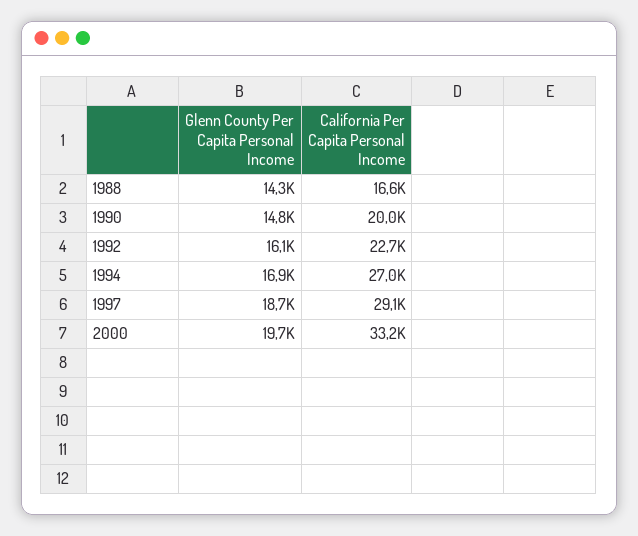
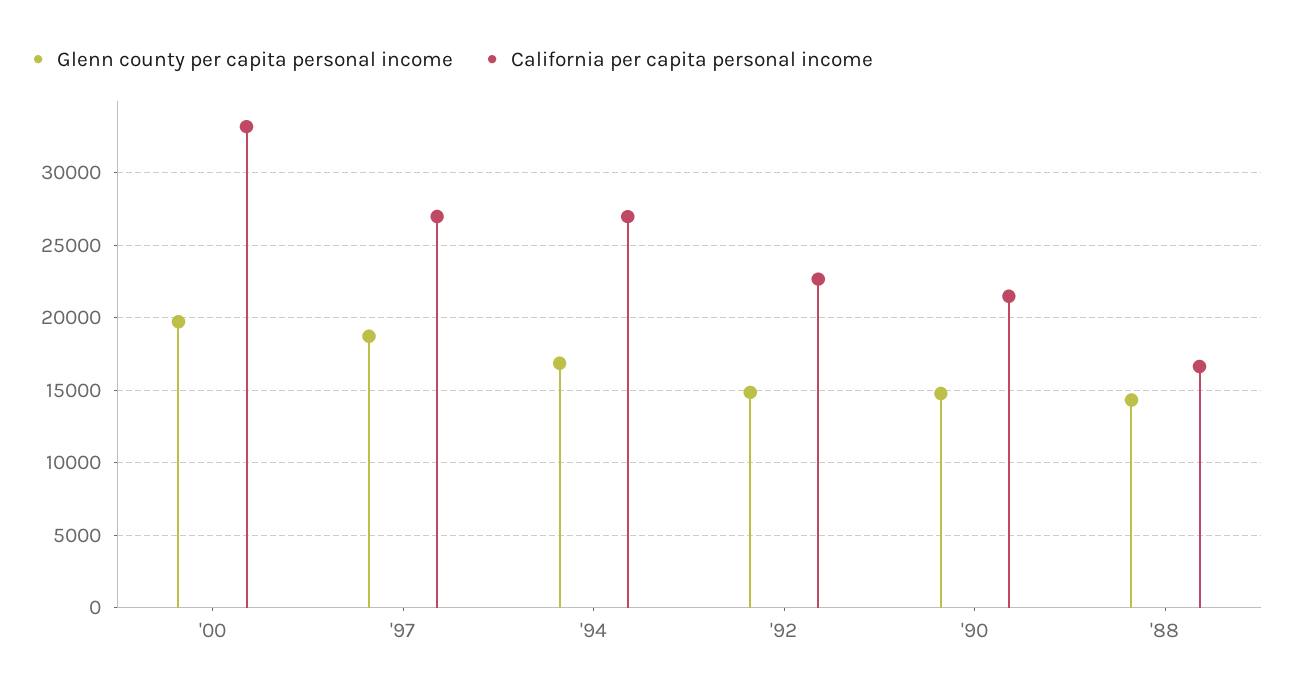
  {
    "Glenn County Per Capita Personal Income": {
      "1988": 14300,
      "1990": 14800,
-     "1992": 16100,
+     "1992": 15000,
      "1994": 16900,
      "1997": 18700,
      "2000": 19700
    },
    "California Per Capita Personal Income": {
      "1988": 16600,
-     "1990": 20000,
+     "1990": 21500,
      "1992": 22700,
      "1994": 27000,
-     "1997": 29100,
+     "1997": 27000,
      "2000": 33200
    }
  }

